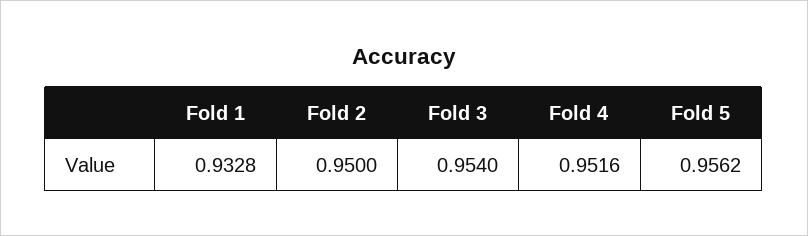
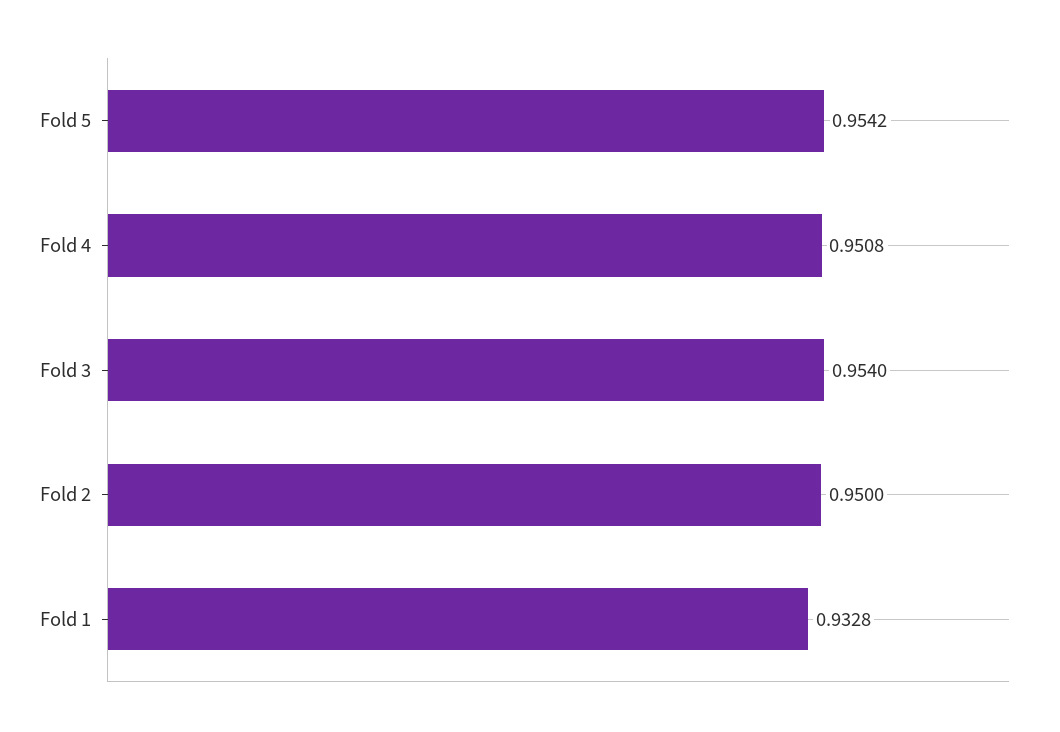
  {
    "Fold 1": 0.9328,
    "Fold 2": 0.95,
    "Fold 3": 0.954,
-   "Fold 4": 0.9516,
+   "Fold 4": 0.9508,
-   "Fold 5": 0.9562
+   "Fold 5": 0.9542
  }

